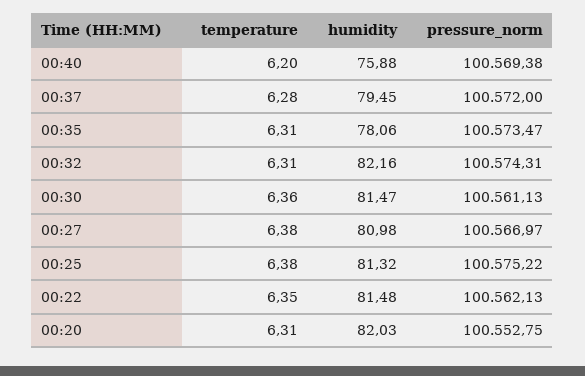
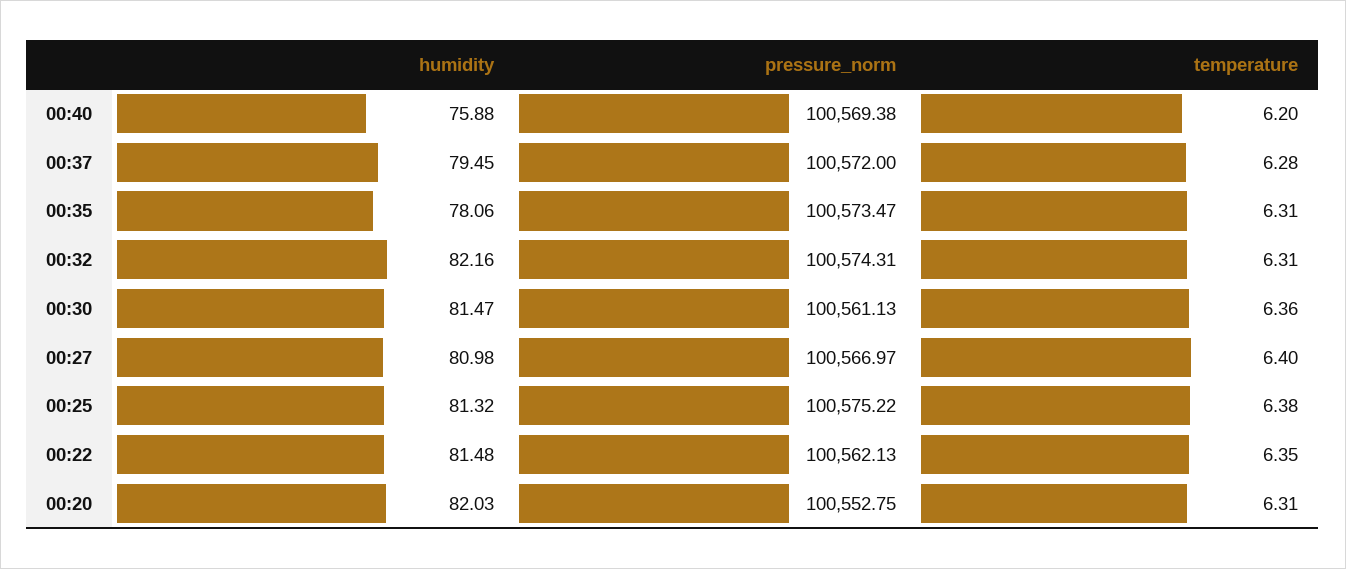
  {
    "temperature": {
      "00:40": 6.2,
      "00:37": 6.28,
      "00:35": 6.31,
      "00:32": 6.31,
      "00:30": 6.36,
-     "00:27": 6.38,
+     "00:27": 6.4,
      "00:25": 6.38,
      "00:22": 6.35,
      "00:20": 6.31
    },
    "humidity": {
      "00:40": 75.88,
      "00:37": 79.45,
      "00:35": 78.06,
      "00:32": 82.16,
      "00:30": 81.47,
      "00:27": 80.98,
      "00:25": 81.32,
      "00:22": 81.48,
      "00:20": 82.03
    },
    "pressure_norm": {
      "00:40": 100569.38,
      "00:37": 100572,
      "00:35": 100573.47,
      "00:32": 100574.31,
      "00:30": 100561.13,
      "00:27": 100566.97,
      "00:25": 100575.22,
      "00:22": 100562.13,
      "00:20": 100552.75
    }
  }

